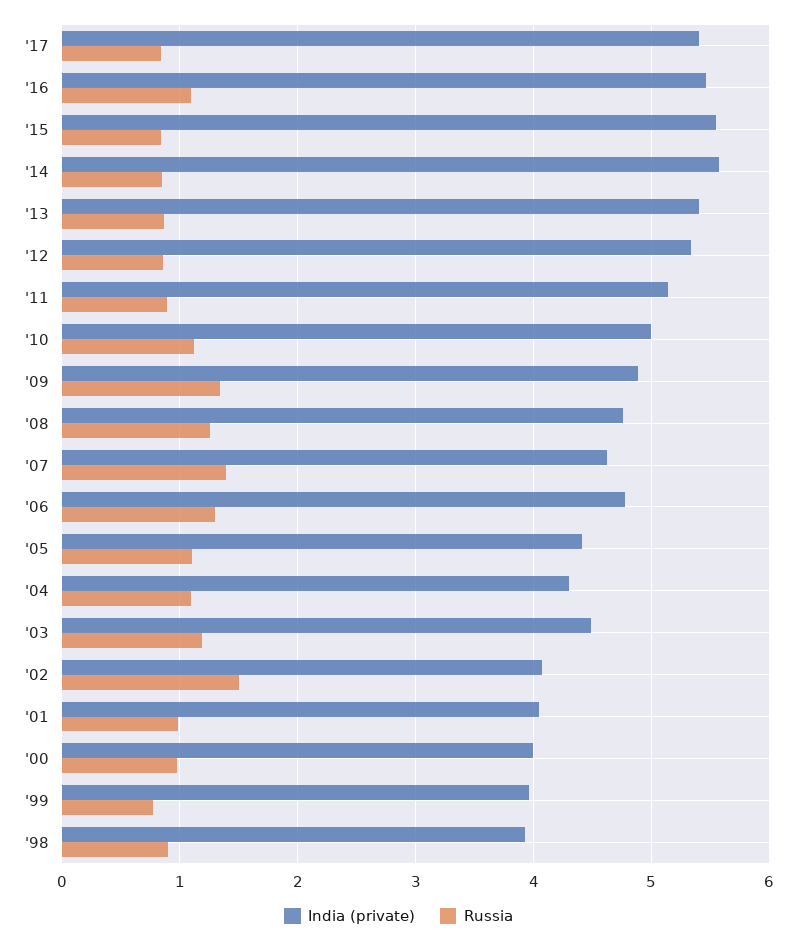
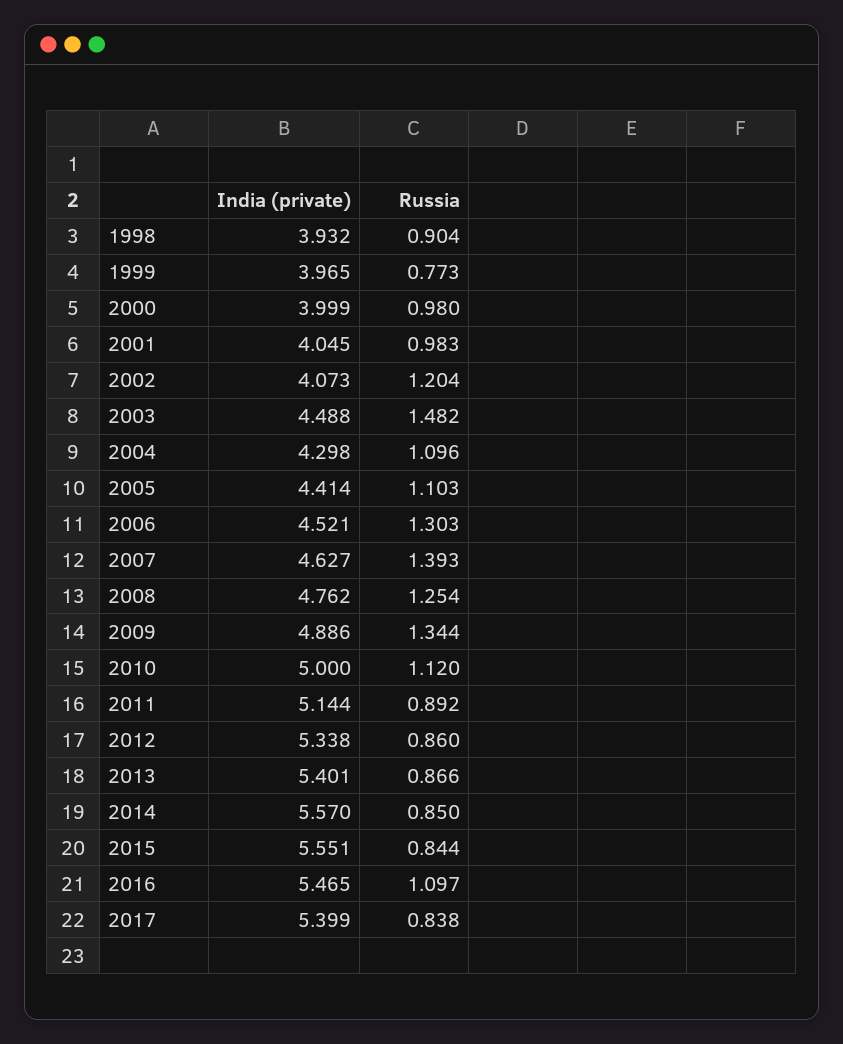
  {
    "India (private)": {
      "'17": 5.399,
      "'16": 5.465,
      "'15": 5.551,
      "'14": 5.57,
      "'13": 5.401,
      "'12": 5.338,
      "'11": 5.144,
      "'10": 5,
      "'09": 4.886,
      "'08": 4.762,
      "'07": 4.627,
-     "'06": 4.8,
+     "'06": 4.521,
      "'05": 4.414,
      "'04": 4.298,
      "'03": 4.488,
      "'02": 4.073,
      "'01": 4.045,
      "'00": 3.999,
      "'99": 3.965,
      "'98": 3.932
    },
    "Russia": {
      "'17": 0.838,
      "'16": 1.097,
      "'15": 0.844,
      "'14": 0.85,
      "'13": 0.866,
      "'12": 0.86,
      "'11": 0.892,
      "'10": 1.12,
      "'09": 1.344,
      "'08": 1.254,
      "'07": 1.393,
      "'06": 1.303,
      "'05": 1.103,
      "'04": 1.096,
-     "'03": 1.2,
+     "'03": 1.482,
-     "'02": 1.5,
+     "'02": 1.204,
      "'01": 0.983,
      "'00": 0.98,
      "'99": 0.773,
      "'98": 0.904
    }
  }

